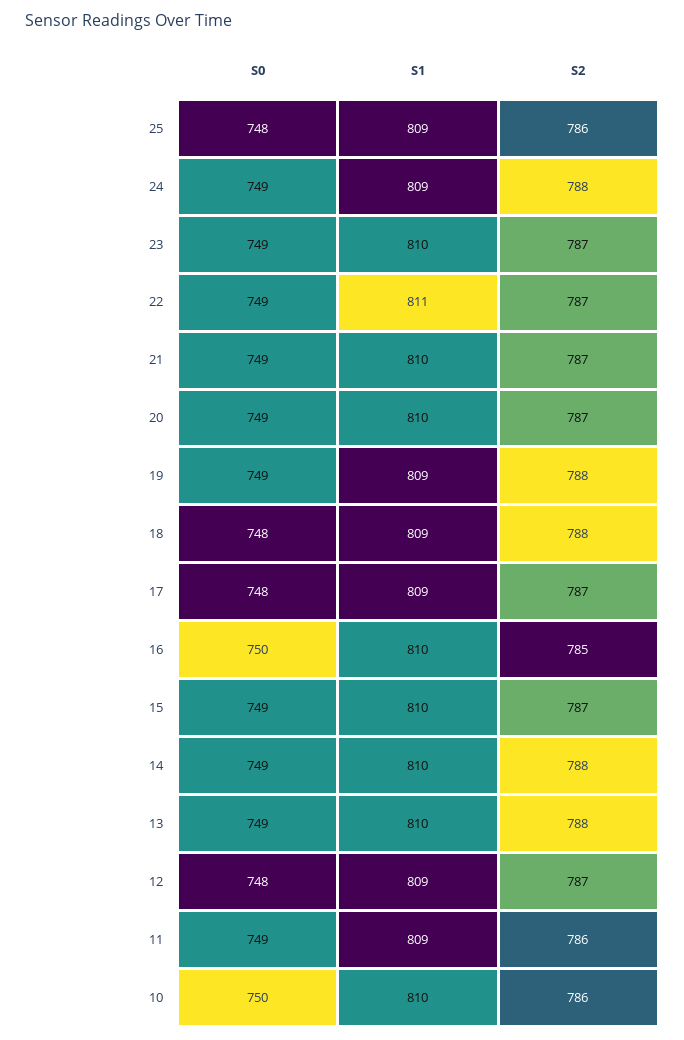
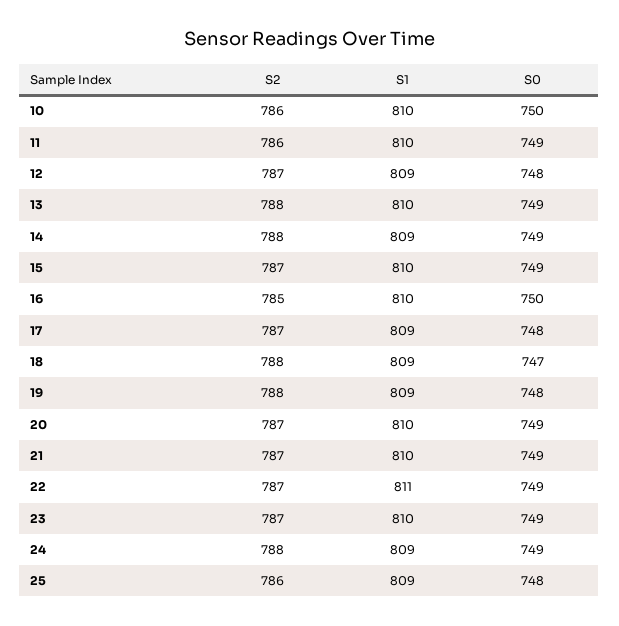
  {
    "S0": {
      "25": 748,
      "24": 749,
      "23": 749,
      "22": 749,
      "21": 749,
      "20": 749,
-     "19": 749,
+     "19": 748,
-     "18": 748,
+     "18": 747,
      "17": 748,
      "16": 750,
      "15": 749,
      "14": 749,
      "13": 749,
      "12": 748,
      "11": 749,
      "10": 750
    },
    "S1": {
      "25": 809,
      "24": 809,
      "23": 810,
      "22": 811,
      "21": 810,
      "20": 810,
      "19": 809,
      "18": 809,
      "17": 809,
      "16": 810,
      "15": 810,
-     "14": 810,
+     "14": 809,
      "13": 810,
      "12": 809,
-     "11": 809,
+     "11": 810,
      "10": 810
    },
    "S2": {
      "25": 786,
      "24": 788,
      "23": 787,
      "22": 787,
      "21": 787,
      "20": 787,
      "19": 788,
      "18": 788,
      "17": 787,
      "16": 785,
      "15": 787,
      "14": 788,
      "13": 788,
      "12": 787,
      "11": 786,
      "10": 786
    }
  }

